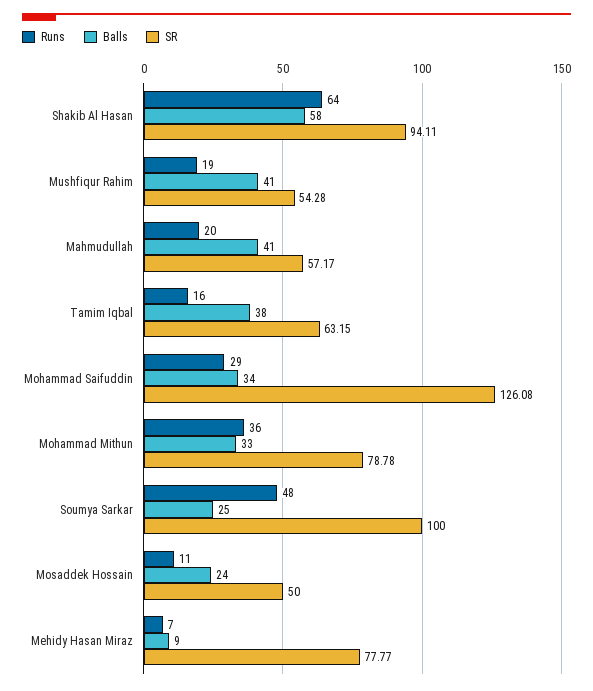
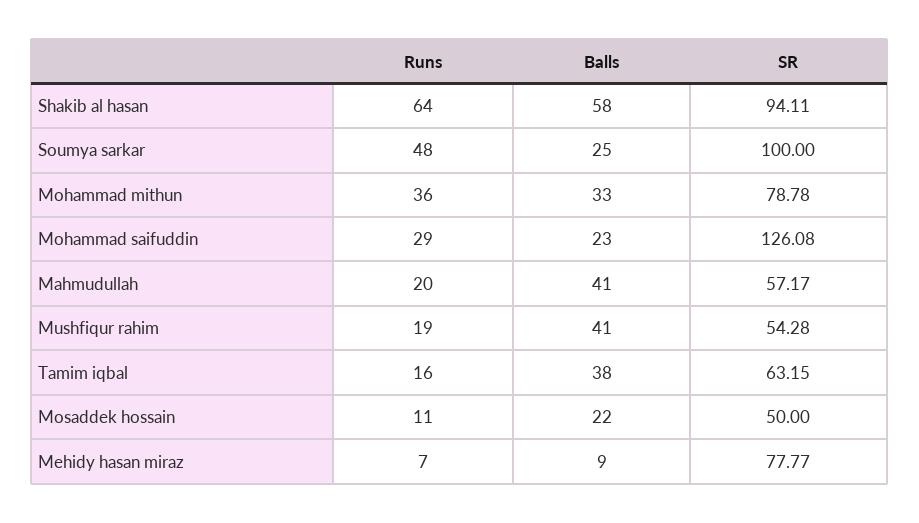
  {
    "Runs": {
      "Shakib Al Hasan": 64,
      "Mushfiqur Rahim": 19,
      "Mahmudullah": 20,
      "Tamim Iqbal": 16,
      "Mohammad Saifuddin": 29,
      "Mohammad Mithun": 36,
      "Soumya Sarkar": 48,
      "Mosaddek Hossain": 11,
      "Mehidy Hasan Miraz": 7
    },
    "Balls": {
      "Shakib Al Hasan": 58,
      "Mushfiqur Rahim": 41,
      "Mahmudullah": 41,
      "Tamim Iqbal": 38,
-     "Mohammad Saifuddin": 34,
+     "Mohammad Saifuddin": 23,
      "Mohammad Mithun": 33,
      "Soumya Sarkar": 25,
-     "Mosaddek Hossain": 24,
+     "Mosaddek Hossain": 22,
      "Mehidy Hasan Miraz": 9
    },
    "SR": {
      "Shakib Al Hasan": 94.11,
      "Mushfiqur Rahim": 54.28,
      "Mahmudullah": 57.17,
      "Tamim Iqbal": 63.15,
      "Mohammad Saifuddin": 126.08,
      "Mohammad Mithun": 78.78,
      "Soumya Sarkar": 100,
      "Mosaddek Hossain": 50,
      "Mehidy Hasan Miraz": 77.77
    }
  }

